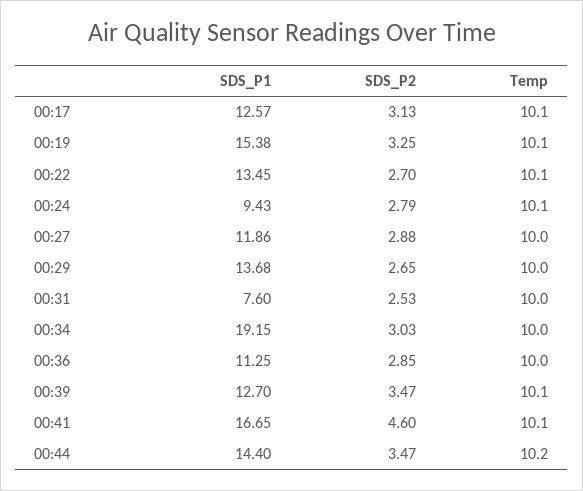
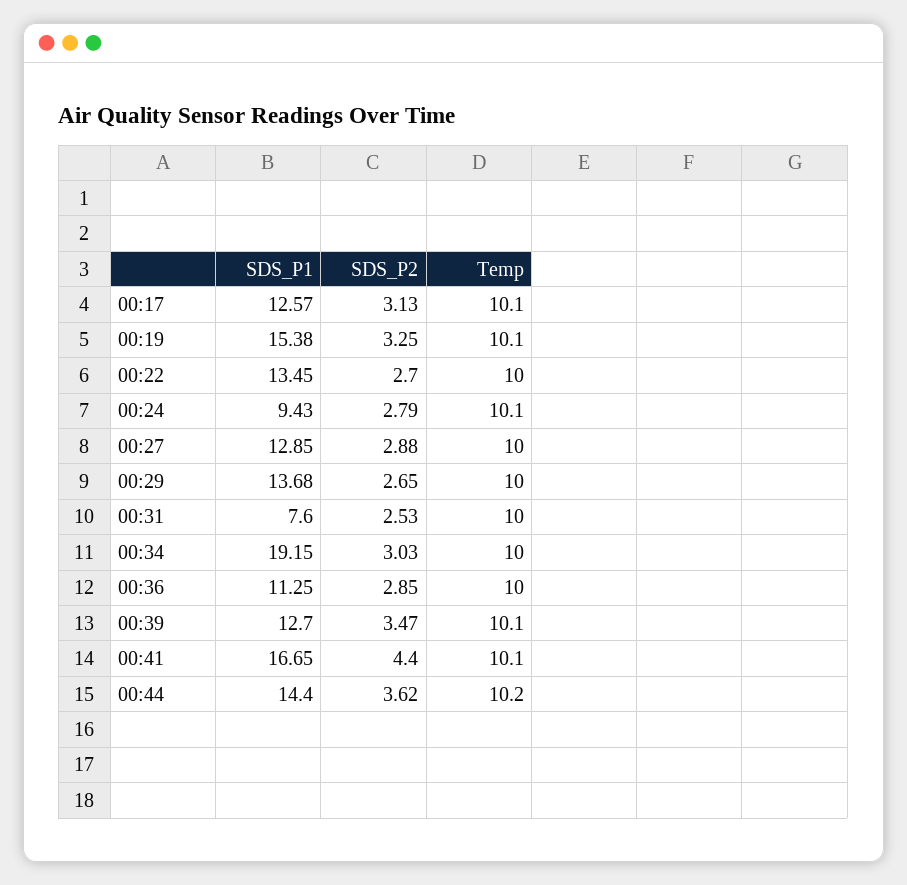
  {
    "SDS_P1": {
      "00:17": 12.57,
      "00:19": 15.38,
      "00:22": 13.45,
      "00:24": 9.43,
-     "00:27": 11.86,
+     "00:27": 12.85,
      "00:29": 13.68,
      "00:31": 7.6,
      "00:34": 19.15,
      "00:36": 11.25,
      "00:39": 12.7,
      "00:41": 16.65,
      "00:44": 14.4
    },
    "SDS_P2": {
      "00:17": 3.13,
      "00:19": 3.25,
      "00:22": 2.7,
      "00:24": 2.79,
      "00:27": 2.88,
      "00:29": 2.65,
      "00:31": 2.53,
      "00:34": 3.03,
      "00:36": 2.85,
      "00:39": 3.47,
-     "00:41": 4.6,
+     "00:41": 4.4,
-     "00:44": 3.47
+     "00:44": 3.62
    },
    "Temp": {
      "00:17": 10.1,
      "00:19": 10.1,
-     "00:22": 10.1,
+     "00:22": 10,
      "00:24": 10.1,
      "00:27": 10,
      "00:29": 10,
      "00:31": 10,
      "00:34": 10,
      "00:36": 10,
      "00:39": 10.1,
      "00:41": 10.1,
      "00:44": 10.2
    }
  }

